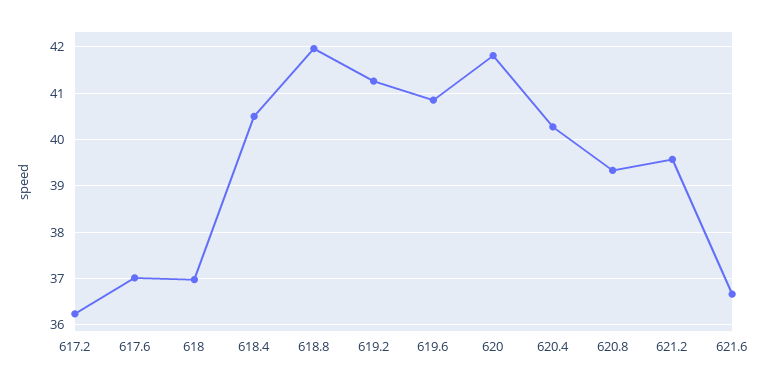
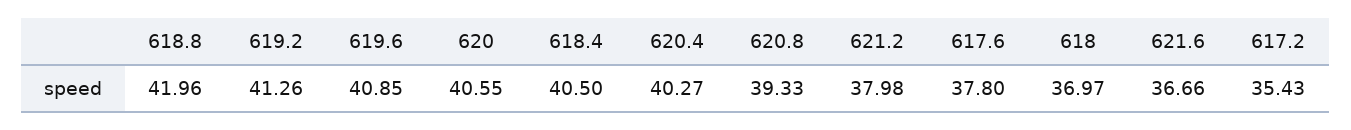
  {
-   "617.2": 36.2,
+   "617.2": 35.43,
-   "617.6": 37,
+   "617.6": 37.8,
    "618": 36.97,
    "618.4": 40.5,
    "618.8": 41.96,
    "619.2": 41.26,
    "619.6": 40.85,
-   "620": 41.8,
+   "620": 40.55,
    "620.4": 40.27,
    "620.8": 39.33,
-   "621.2": 39.6,
+   "621.2": 37.98,
    "621.6": 36.66
  }

